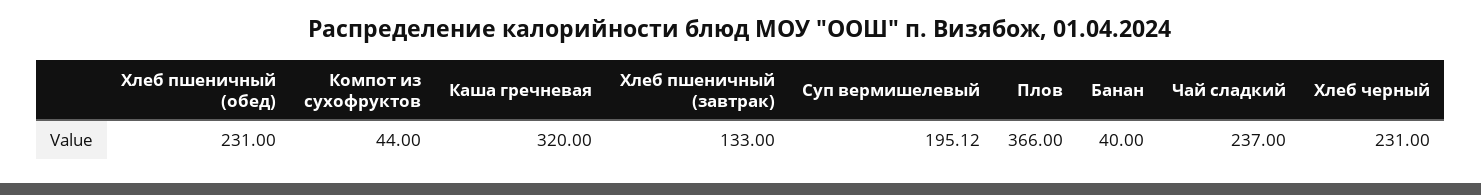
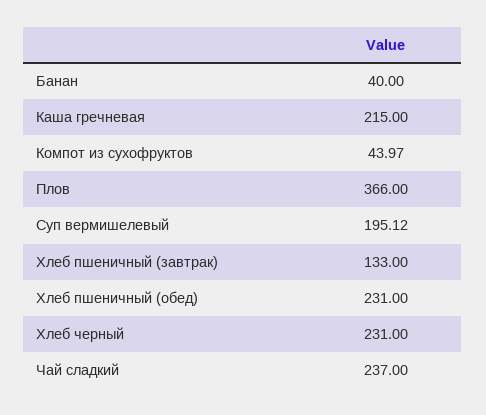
  {
    "Хлеб пшеничный (обед)": 231,
-   "Компот из сухофруктов": 44,
+   "Компот из сухофруктов": 43.97,
-   "Каша гречневая": 320,
+   "Каша гречневая": 215,
    "Хлеб пшеничный (завтрак)": 133,
    "Суп вермишелевый": 195.12,
    "Плов": 366,
    "Банан": 40,
    "Чай сладкий": 237,
    "Хлеб черный": 231
  }

